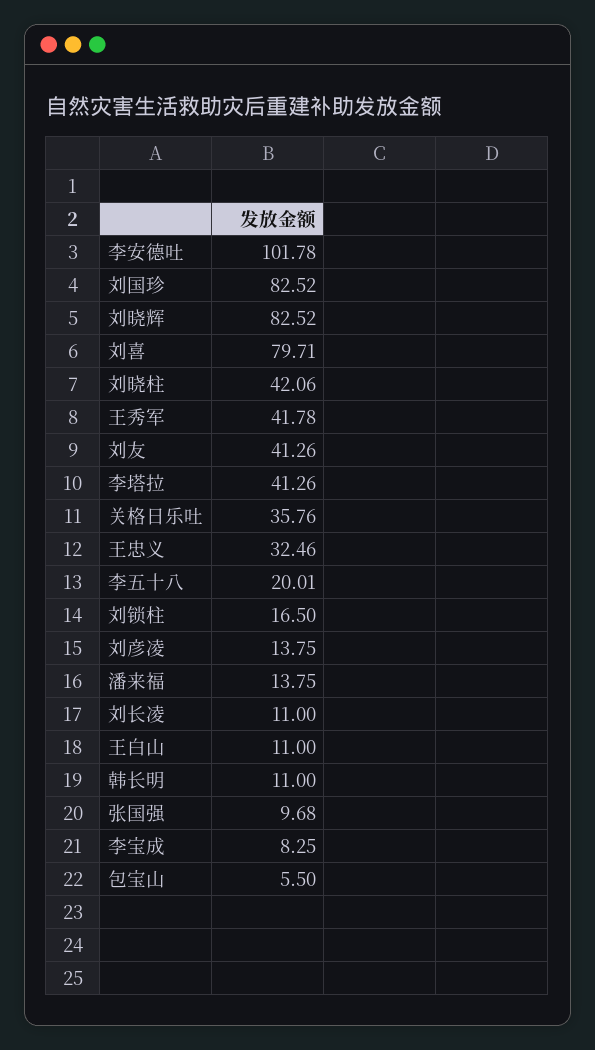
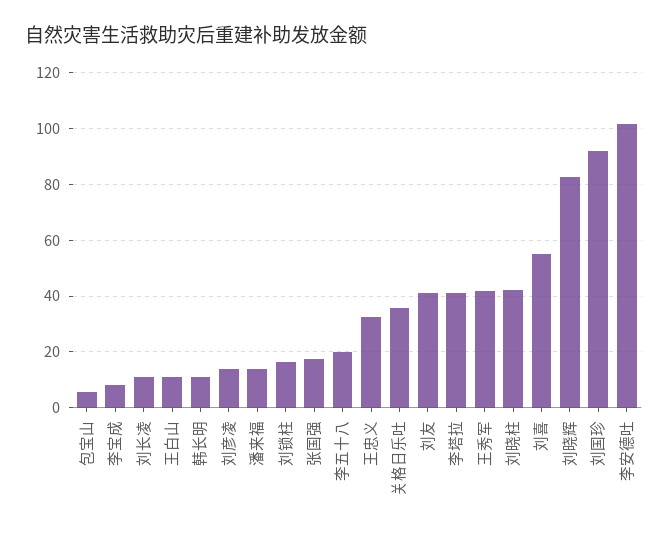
  {
    "李安德吐": 101.78,
-   "刘国珍": 82.52,
+   "刘国珍": 92.5,
    "刘晓辉": 82.52,
-   "刘喜": 79.71,
+   "刘喜": 55,
    "刘晓柱": 42.06,
    "王秀军": 41.78,
    "刘友": 41.26,
    "李塔拉": 41.26,
    "关格日乐吐": 35.76,
    "王忠义": 32.46,
    "李五十八": 20.01,
    "刘锁柱": 16.5,
    "刘彦凌": 13.75,
    "潘来福": 13.75,
    "刘长凌": 11,
    "王白山": 11,
    "韩长明": 11,
-   "张国强": 9.68,
+   "张国强": 17.5,
    "李宝成": 8.25,
    "包宝山": 5.5
  }

